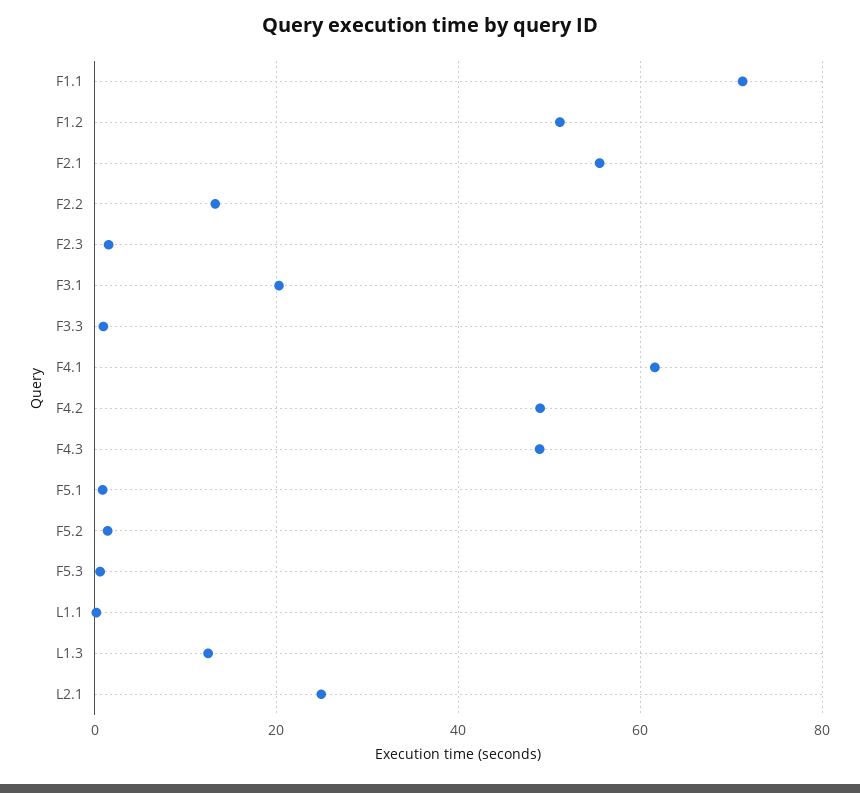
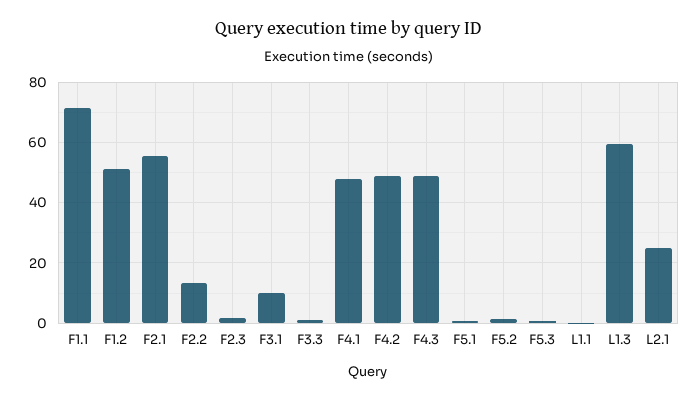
  {
    "F1.1": 72,
    "F1.2": 52,
    "F2.1": 56,
    "F2.2": 14,
    "F2.3": 2,
-   "F3.1": 20,
+   "F3.1": 10,
    "F3.3": 0,
-   "F4.1": 62,
+   "F4.1": 48,
    "F4.2": 48,
    "F4.3": 48,
    "F5.1": 0,
    "F5.2": 2,
    "F5.3": 0,
    "L1.1": 0,
-   "L1.3": 12,
+   "L1.3": 60,
    "L2.1": 24
  }

